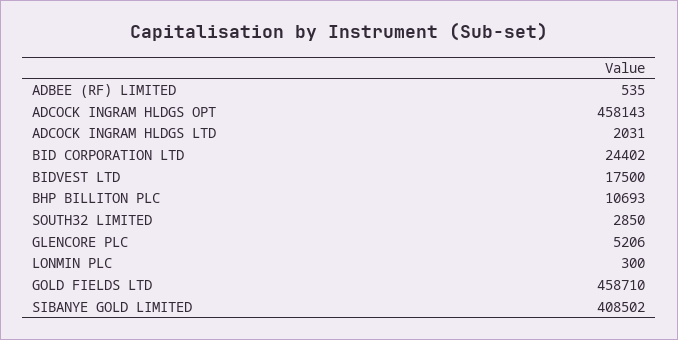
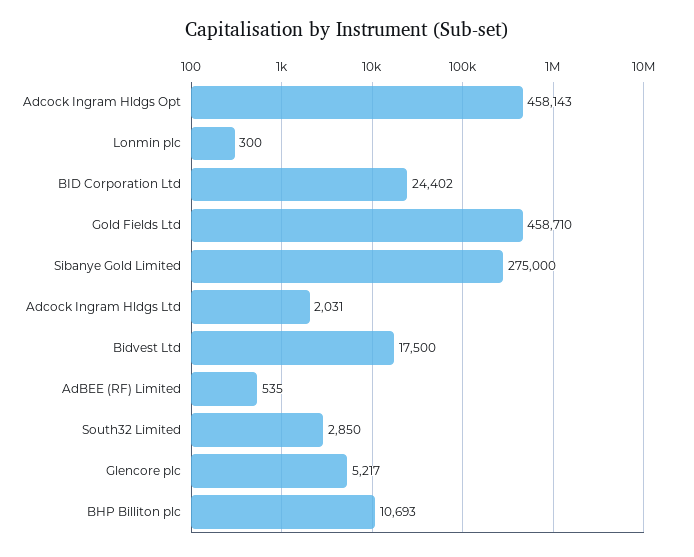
  {
    "ADBEE (RF) LIMITED": 535,
    "ADCOCK INGRAM HLDGS OPT": 458143,
    "ADCOCK INGRAM HLDGS LTD": 2031,
    "BID CORPORATION LTD": 24402,
    "BIDVEST LTD": 17500,
    "BHP BILLITON PLC": 10693,
    "SOUTH32 LIMITED": 2850,
-   "GLENCORE PLC": 5206,
+   "GLENCORE PLC": 5217,
    "LONMIN PLC": 300,
    "GOLD FIELDS LTD": 458710,
-   "SIBANYE GOLD LIMITED": 408502
+   "SIBANYE GOLD LIMITED": 275000
  }

